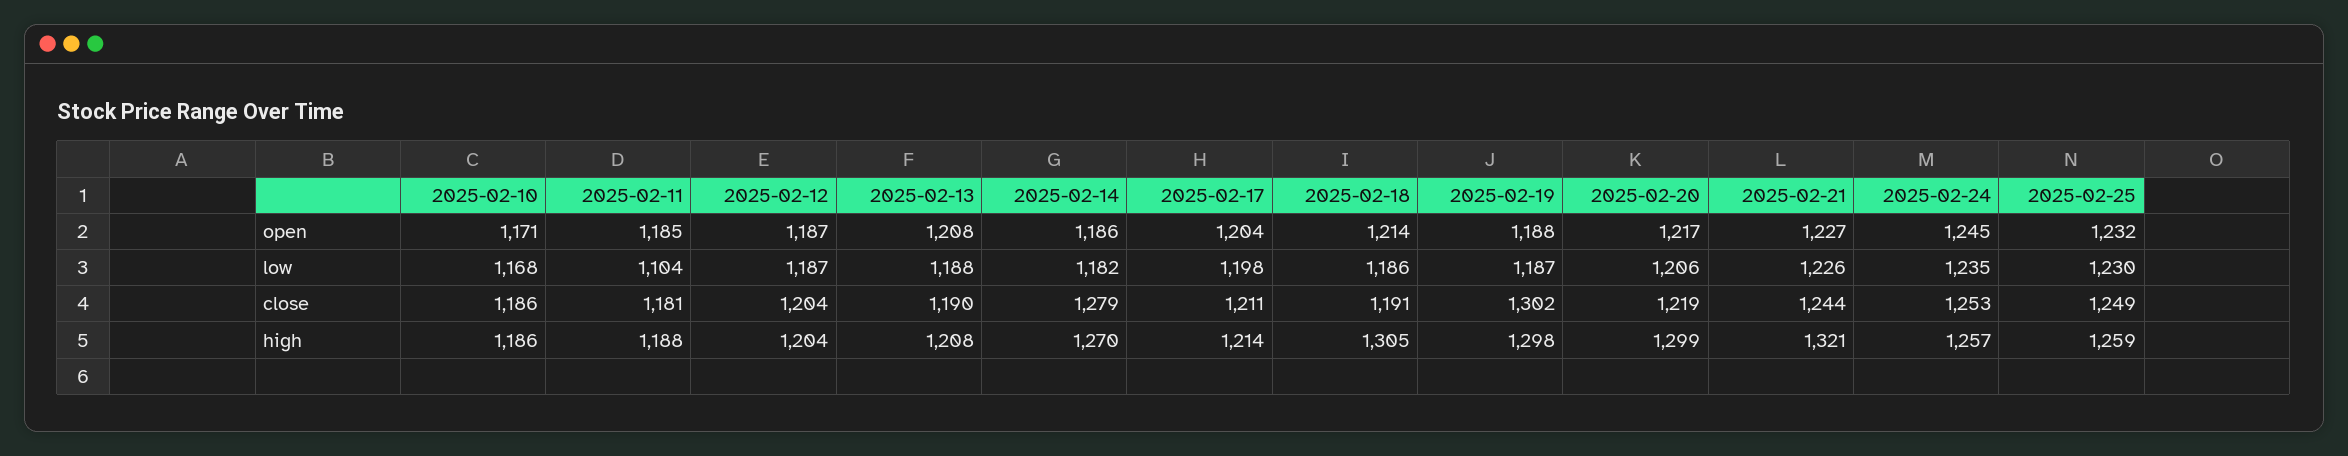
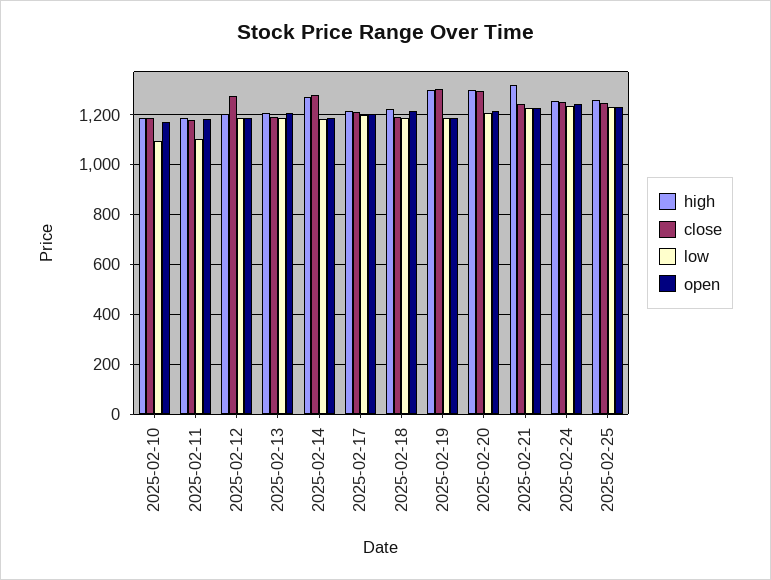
  {
    "open": {
      "2025-02-10": 1171,
      "2025-02-11": 1185,
      "2025-02-12": 1187,
      "2025-02-13": 1208,
      "2025-02-14": 1186,
      "2025-02-17": 1204,
      "2025-02-18": 1214,
      "2025-02-19": 1188,
      "2025-02-20": 1217,
      "2025-02-21": 1227,
      "2025-02-24": 1245,
      "2025-02-25": 1232
    },
    "low": {
-     "2025-02-10": 1168,
+     "2025-02-10": 1100,
      "2025-02-11": 1104,
      "2025-02-12": 1187,
      "2025-02-13": 1188,
      "2025-02-14": 1182,
      "2025-02-17": 1198,
      "2025-02-18": 1186,
      "2025-02-19": 1187,
      "2025-02-20": 1206,
      "2025-02-21": 1226,
      "2025-02-24": 1235,
      "2025-02-25": 1230
    },
    "close": {
      "2025-02-10": 1186,
      "2025-02-11": 1181,
-     "2025-02-12": 1204,
+     "2025-02-12": 1275,
      "2025-02-13": 1190,
      "2025-02-14": 1279,
      "2025-02-17": 1211,
      "2025-02-18": 1191,
      "2025-02-19": 1302,
-     "2025-02-20": 1219,
+     "2025-02-20": 1300,
      "2025-02-21": 1244,
      "2025-02-24": 1253,
      "2025-02-25": 1249
    },
    "high": {
      "2025-02-10": 1186,
      "2025-02-11": 1188,
      "2025-02-12": 1204,
      "2025-02-13": 1208,
      "2025-02-14": 1270,
      "2025-02-17": 1214,
-     "2025-02-18": 1305,
+     "2025-02-18": 1225,
      "2025-02-19": 1298,
      "2025-02-20": 1299,
      "2025-02-21": 1321,
      "2025-02-24": 1257,
      "2025-02-25": 1259
    }
  }

